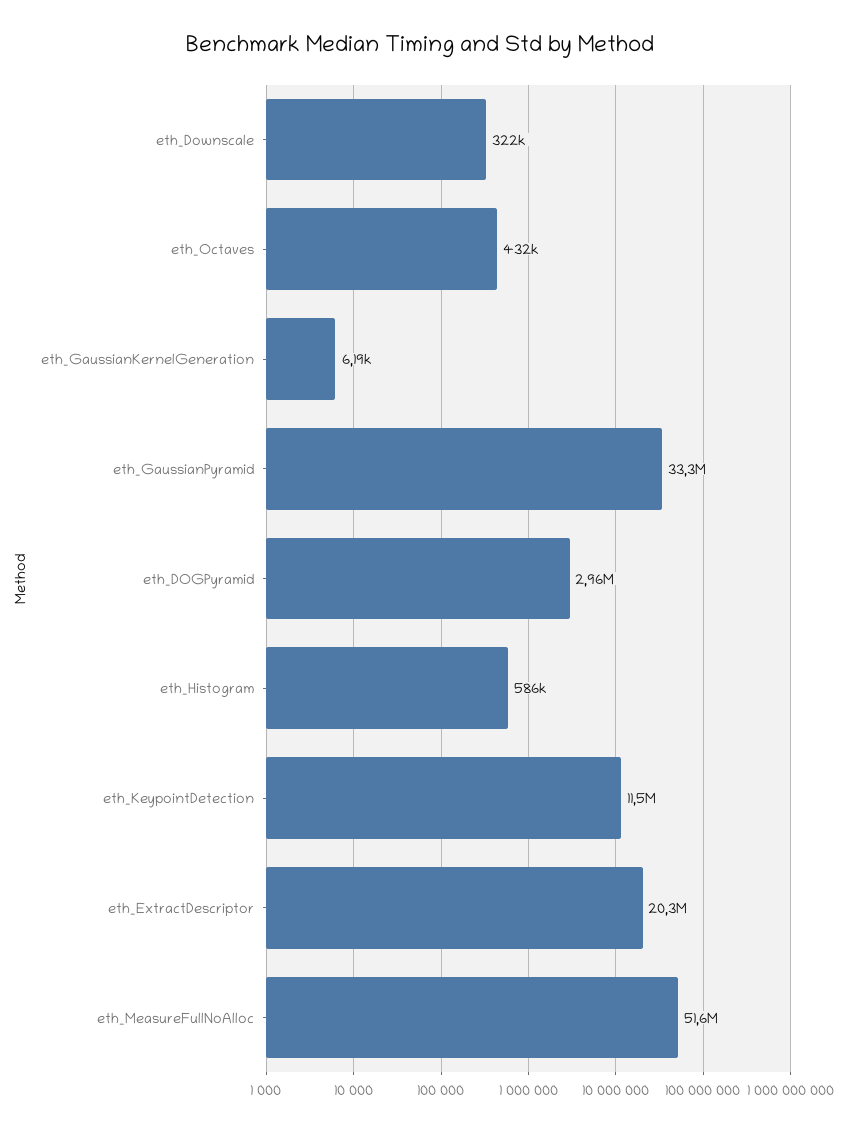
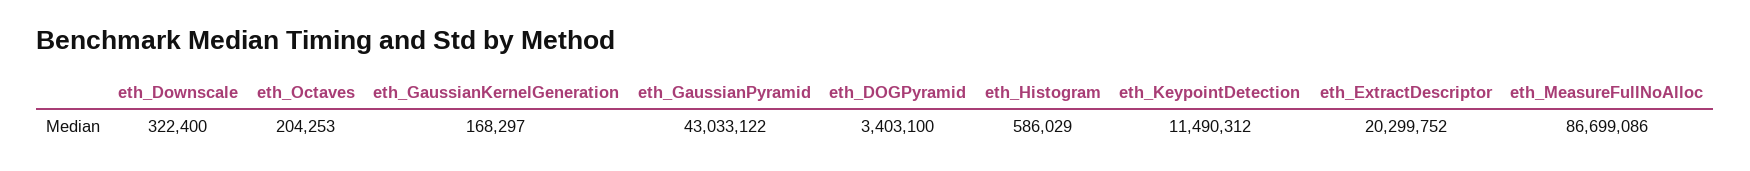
  {
    "eth_Downscale": 322400,
-   "eth_Octaves": 432000,
+   "eth_Octaves": 204253,
-   "eth_GaussianKernelGeneration": 6190,
+   "eth_GaussianKernelGeneration": 168297,
-   "eth_GaussianPyramid": 33300000,
+   "eth_GaussianPyramid": 43033122,
-   "eth_DOGPyramid": 2960000,
+   "eth_DOGPyramid": 3403100,
    "eth_Histogram": 586029,
    "eth_KeypointDetection": 11490312,
    "eth_ExtractDescriptor": 20299752,
-   "eth_MeasureFullNoAlloc": 51600000
+   "eth_MeasureFullNoAlloc": 86699086
  }

